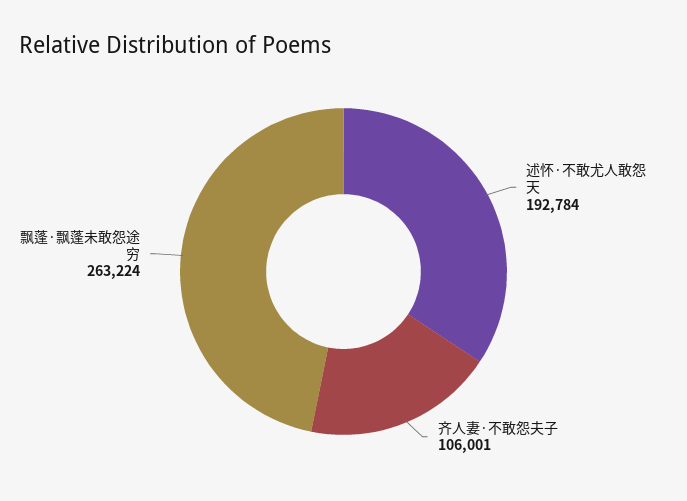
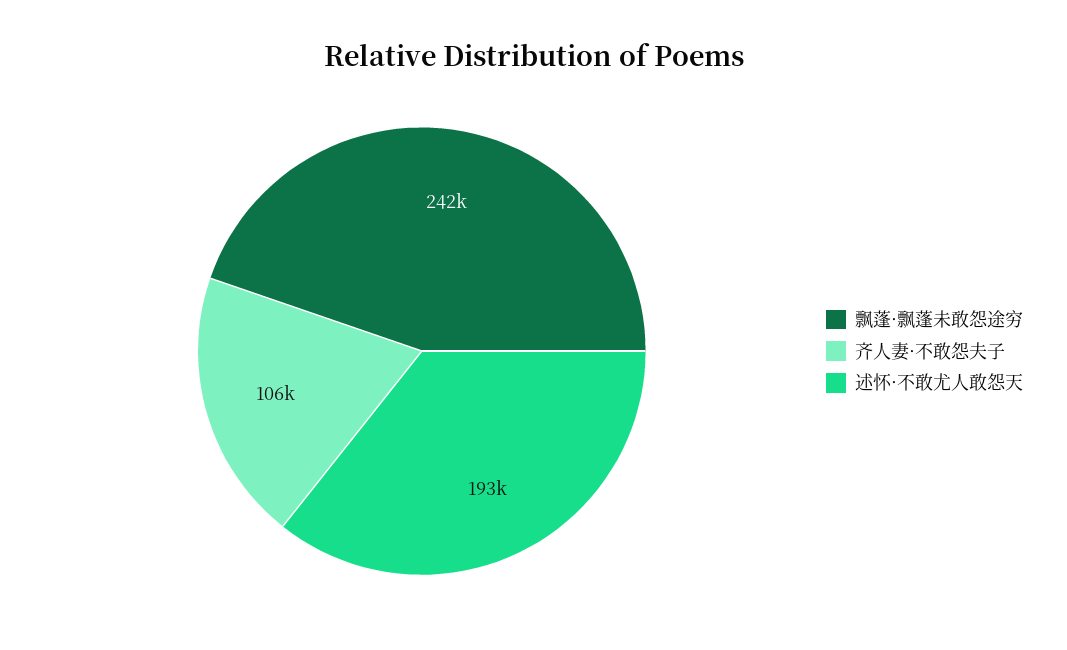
  {
    "述怀·不敢尤人敢怨天": 192784,
    "齐人妻·不敢怨夫子": 106001,
-   "飘蓬·飘蓬未敢怨途穷": 263224
+   "飘蓬·飘蓬未敢怨途穷": 242000
  }

